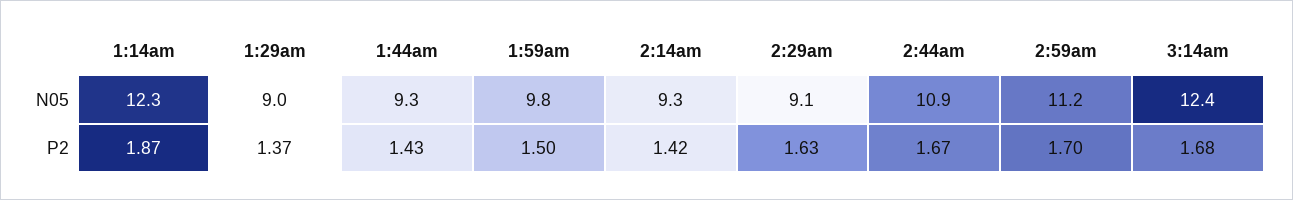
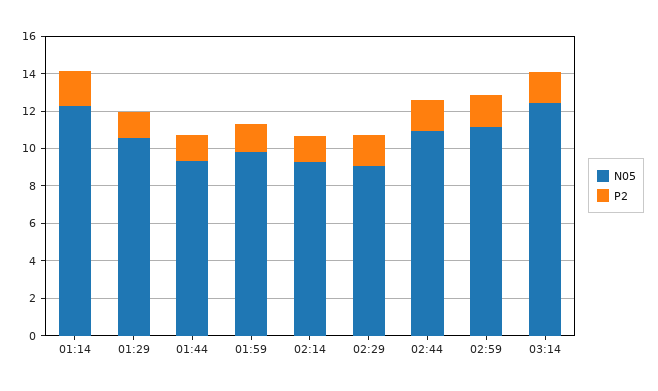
  {
    "N05": {
      "1:14am": 12.3,
-     "1:29am": 9,
+     "1:29am": 10.5,
      "1:44am": 9.3,
      "1:59am": 9.8,
      "2:14am": 9.3,
      "2:29am": 9.1,
      "2:44am": 10.9,
      "2:59am": 11.2,
      "3:14am": 12.4
    },
    "P2": {
      "1:14am": 1.87,
      "1:29am": 1.37,
      "1:44am": 1.43,
      "1:59am": 1.5,
      "2:14am": 1.42,
      "2:29am": 1.63,
      "2:44am": 1.67,
      "2:59am": 1.7,
      "3:14am": 1.68
    }
  }

